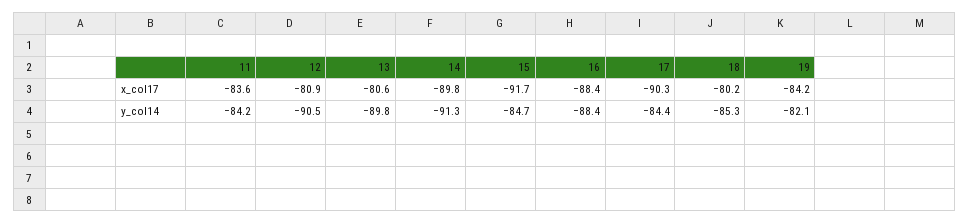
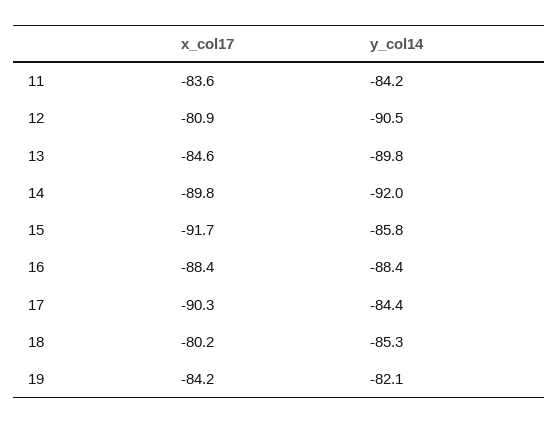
  {
    "11": {
      "x_col17": -83.6,
      "y_col14": -84.2
    },
    "12": {
      "x_col17": -80.9,
      "y_col14": -90.5
    },
    "13": {
-     "x_col17": -80.6,
+     "x_col17": -84.6,
      "y_col14": -89.8
    },
    "14": {
      "x_col17": -89.8,
-     "y_col14": -91.3
+     "y_col14": -92
    },
    "15": {
      "x_col17": -91.7,
-     "y_col14": -84.7
+     "y_col14": -85.8
    },
    "16": {
      "x_col17": -88.4,
      "y_col14": -88.4
    },
    "17": {
      "x_col17": -90.3,
      "y_col14": -84.4
    },
    "18": {
      "x_col17": -80.2,
      "y_col14": -85.3
    },
    "19": {
      "x_col17": -84.2,
      "y_col14": -82.1
    }
  }

